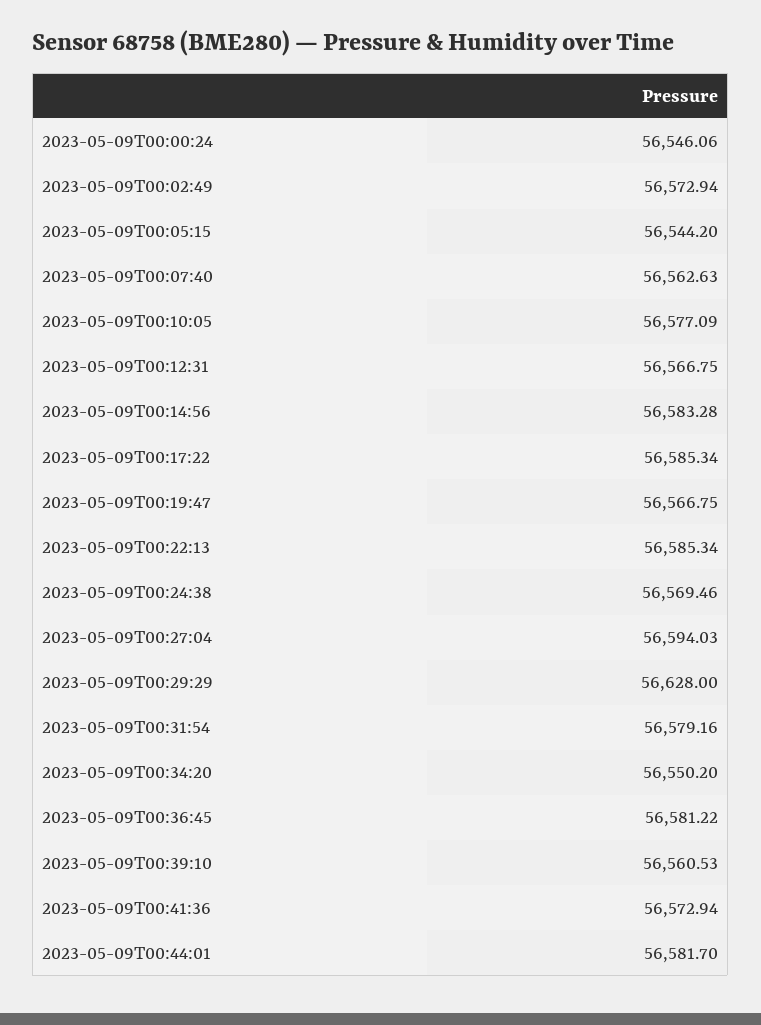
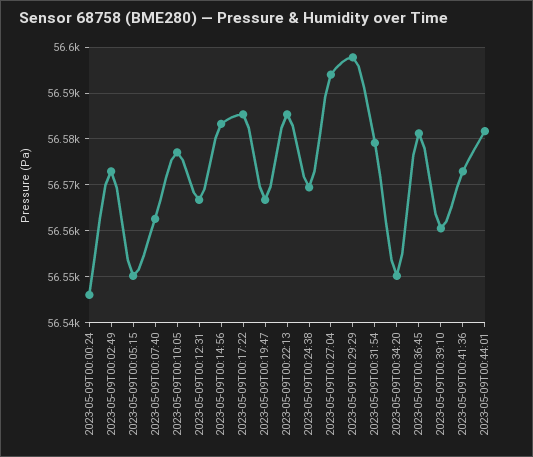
  {
    "2023-05-09T00:00:24": 56546.06,
    "2023-05-09T00:02:49": 56572.94,
-   "2023-05-09T00:05:15": 56544.2,
+   "2023-05-09T00:05:15": 56550,
    "2023-05-09T00:07:40": 56562.63,
    "2023-05-09T00:10:05": 56577.09,
    "2023-05-09T00:12:31": 56566.75,
    "2023-05-09T00:14:56": 56583.28,
    "2023-05-09T00:17:22": 56585.34,
    "2023-05-09T00:19:47": 56566.75,
    "2023-05-09T00:22:13": 56585.34,
    "2023-05-09T00:24:38": 56569.46,
    "2023-05-09T00:27:04": 56594.03,
-   "2023-05-09T00:29:29": 56628,
+   "2023-05-09T00:29:29": 56598,
    "2023-05-09T00:31:54": 56579.16,
    "2023-05-09T00:34:20": 56550.2,
    "2023-05-09T00:36:45": 56581.22,
    "2023-05-09T00:39:10": 56560.53,
    "2023-05-09T00:41:36": 56572.94,
    "2023-05-09T00:44:01": 56581.7
  }

